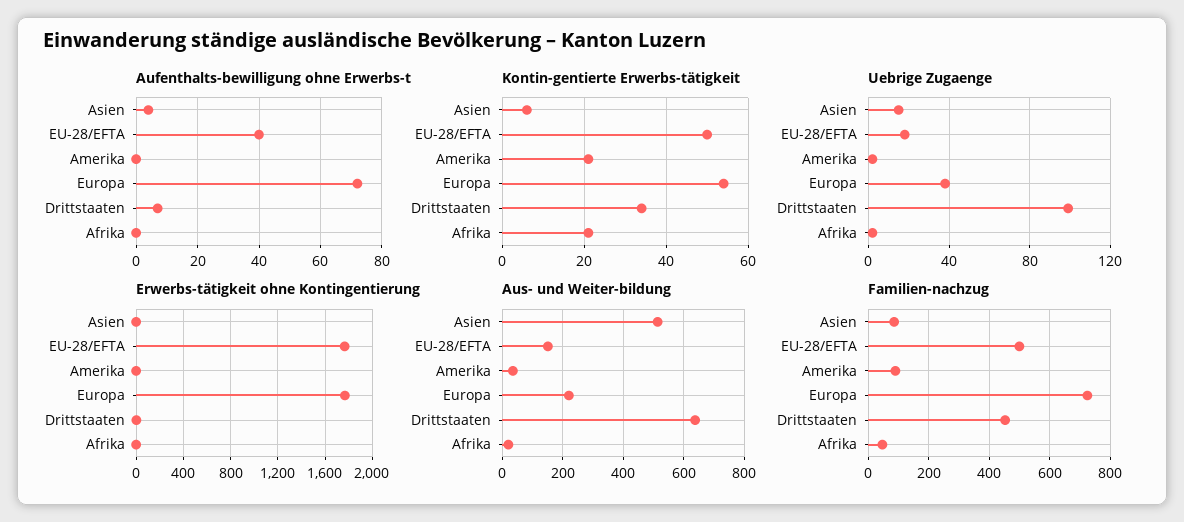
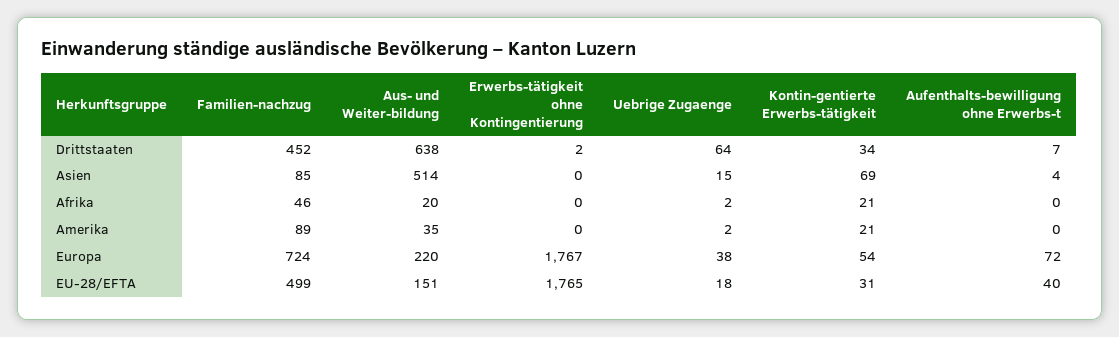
  {
    "Aufenthalts-bewilligung ohne Erwerbs-t": {
      "Asien": 4,
      "EU-28/EFTA": 40,
      "Amerika": 0,
      "Europa": 72,
      "Drittstaaten": 7,
      "Afrika": 0
    },
    "Kontin-gentierte Erwerbs-tätigkeit": {
-     "Asien": 5,
+     "Asien": 69,
-     "EU-28/EFTA": 50,
+     "EU-28/EFTA": 31,
      "Amerika": 21,
      "Europa": 54,
      "Drittstaaten": 34,
      "Afrika": 21
    },
    "Uebrige Zugaenge": {
      "Asien": 15,
      "EU-28/EFTA": 18,
      "Amerika": 2,
      "Europa": 38,
-     "Drittstaaten": 100,
+     "Drittstaaten": 64,
      "Afrika": 2
    },
    "Erwerbs-tätigkeit ohne Kontingentierung": {
      "Asien": 0,
      "EU-28/EFTA": 1765,
      "Amerika": 0,
      "Europa": 1767,
      "Drittstaaten": 2,
      "Afrika": 0
    },
    "Aus- und Weiter-bildung": {
      "Asien": 514,
      "EU-28/EFTA": 151,
      "Amerika": 35,
      "Europa": 220,
      "Drittstaaten": 638,
      "Afrika": 20
    },
    "Familien-nachzug": {
      "Asien": 85,
      "EU-28/EFTA": 499,
      "Amerika": 89,
      "Europa": 724,
      "Drittstaaten": 452,
      "Afrika": 46
    }
  }

